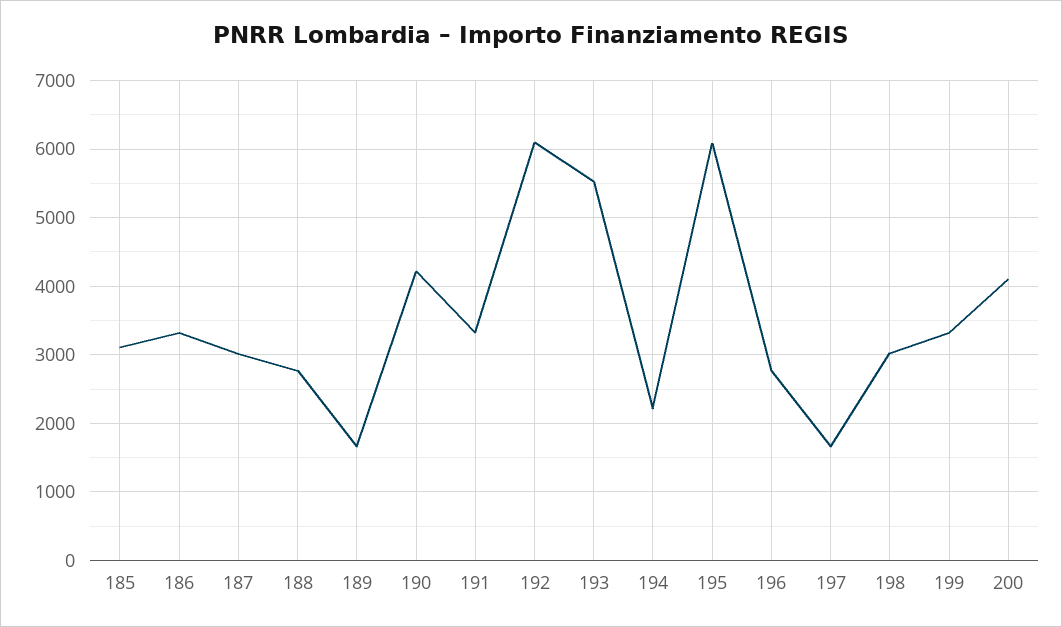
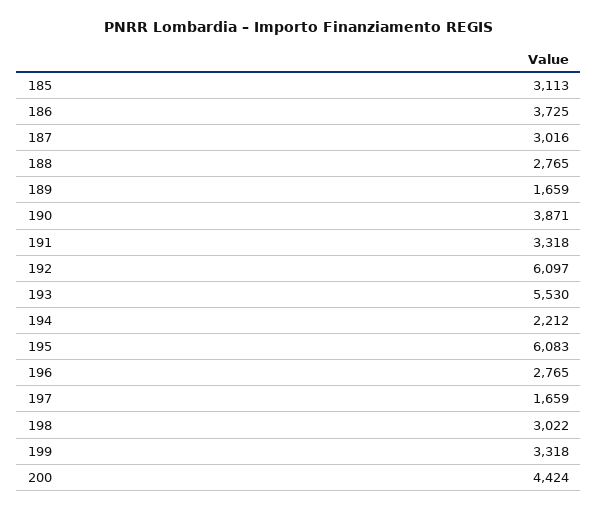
  {
    "185": 3113,
-   "186": 3300,
+   "186": 3725,
    "187": 3016,
    "188": 2765,
    "189": 1659,
-   "190": 4200,
+   "190": 3871,
    "191": 3318,
    "192": 6097,
    "193": 5530,
    "194": 2212,
    "195": 6083,
    "196": 2765,
    "197": 1659,
    "198": 3022,
    "199": 3318,
-   "200": 4100
+   "200": 4424
  }

